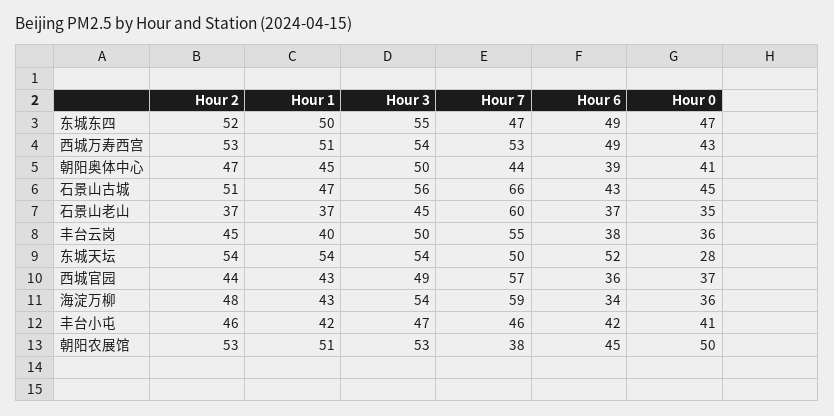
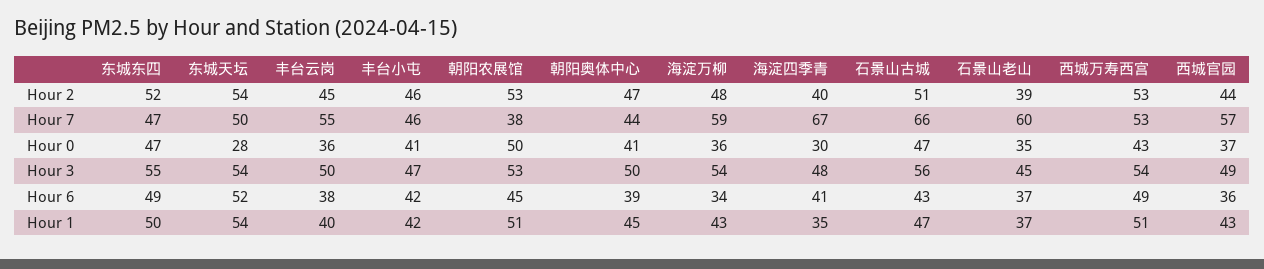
  {
    "Hour 2": {
      "东城东四": 52,
      "西城万寿西宫": 53,
      "朝阳奥体中心": 47,
      "石景山古城": 51,
-     "石景山老山": 37,
+     "石景山老山": 39,
      "丰台云岗": 45,
      "东城天坛": 54,
      "西城官园": 44,
      "海淀万柳": 48,
      "丰台小屯": 46,
-     "朝阳农展馆": 53
+     "朝阳农展馆": 53,
+     "海淀四季青": 40
    },
    "Hour 1": {
      "东城东四": 50,
      "西城万寿西宫": 51,
      "朝阳奥体中心": 45,
      "石景山古城": 47,
      "石景山老山": 37,
      "丰台云岗": 40,
      "东城天坛": 54,
      "西城官园": 43,
      "海淀万柳": 43,
      "丰台小屯": 42,
-     "朝阳农展馆": 51
+     "朝阳农展馆": 51,
+     "海淀四季青": 35
    },
    "Hour 3": {
      "东城东四": 55,
      "西城万寿西宫": 54,
      "朝阳奥体中心": 50,
      "石景山古城": 56,
      "石景山老山": 45,
      "丰台云岗": 50,
      "东城天坛": 54,
      "西城官园": 49,
      "海淀万柳": 54,
      "丰台小屯": 47,
-     "朝阳农展馆": 53
+     "朝阳农展馆": 53,
+     "海淀四季青": 48
    },
    "Hour 7": {
      "东城东四": 47,
      "西城万寿西宫": 53,
      "朝阳奥体中心": 44,
      "石景山古城": 66,
      "石景山老山": 60,
      "丰台云岗": 55,
      "东城天坛": 50,
      "西城官园": 57,
      "海淀万柳": 59,
      "丰台小屯": 46,
-     "朝阳农展馆": 38
+     "朝阳农展馆": 38,
+     "海淀四季青": 67
    },
    "Hour 6": {
      "东城东四": 49,
      "西城万寿西宫": 49,
      "朝阳奥体中心": 39,
      "石景山古城": 43,
      "石景山老山": 37,
      "丰台云岗": 38,
      "东城天坛": 52,
      "西城官园": 36,
      "海淀万柳": 34,
      "丰台小屯": 42,
-     "朝阳农展馆": 45
+     "朝阳农展馆": 45,
+     "海淀四季青": 41
    },
    "Hour 0": {
      "东城东四": 47,
      "西城万寿西宫": 43,
      "朝阳奥体中心": 41,
-     "石景山古城": 45,
+     "石景山古城": 47,
      "石景山老山": 35,
      "丰台云岗": 36,
      "东城天坛": 28,
      "西城官园": 37,
      "海淀万柳": 36,
      "丰台小屯": 41,
-     "朝阳农展馆": 50
+     "朝阳农展馆": 50,
+     "海淀四季青": 30
    }
  }

